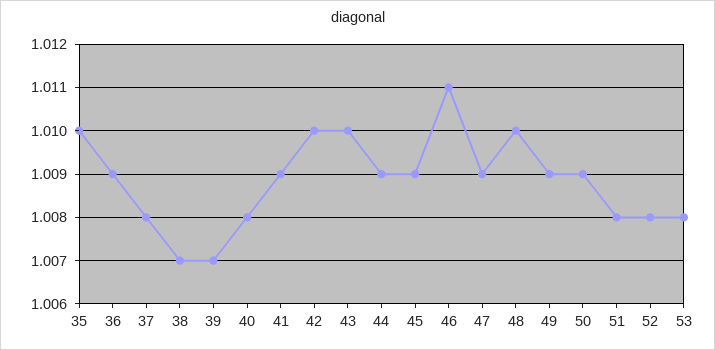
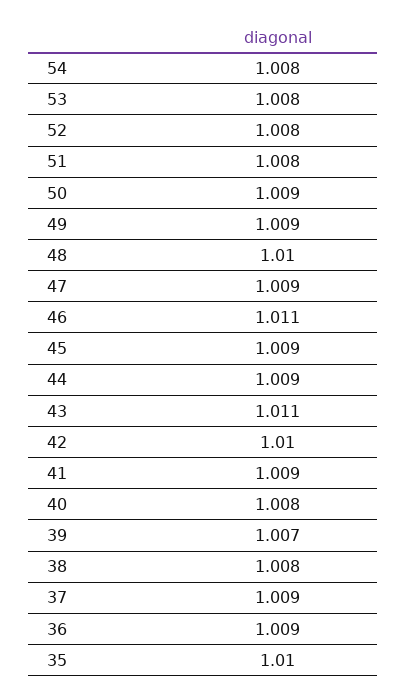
  {
    "35": 1.01,
    "36": 1.009,
-   "37": 1.008,
+   "37": 1.009,
-   "38": 1.007,
+   "38": 1.008,
    "39": 1.007,
    "40": 1.008,
    "41": 1.009,
    "42": 1.01,
-   "43": 1.01,
+   "43": 1.011,
    "44": 1.009,
    "45": 1.009,
    "46": 1.011,
    "47": 1.009,
    "48": 1.01,
    "49": 1.009,
    "50": 1.009,
    "51": 1.008,
    "52": 1.008,
-   "53": 1.008
+   "53": 1.008,
+   "54": 1.008
  }

